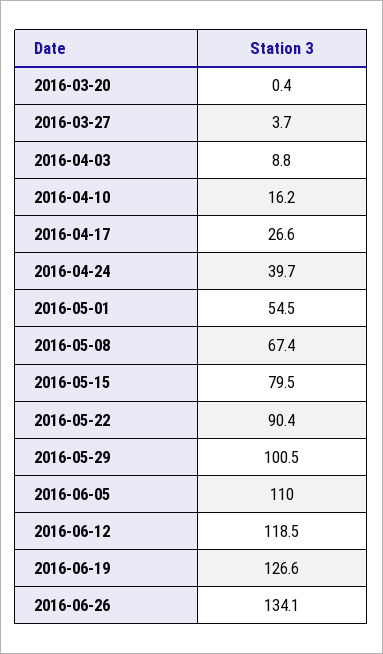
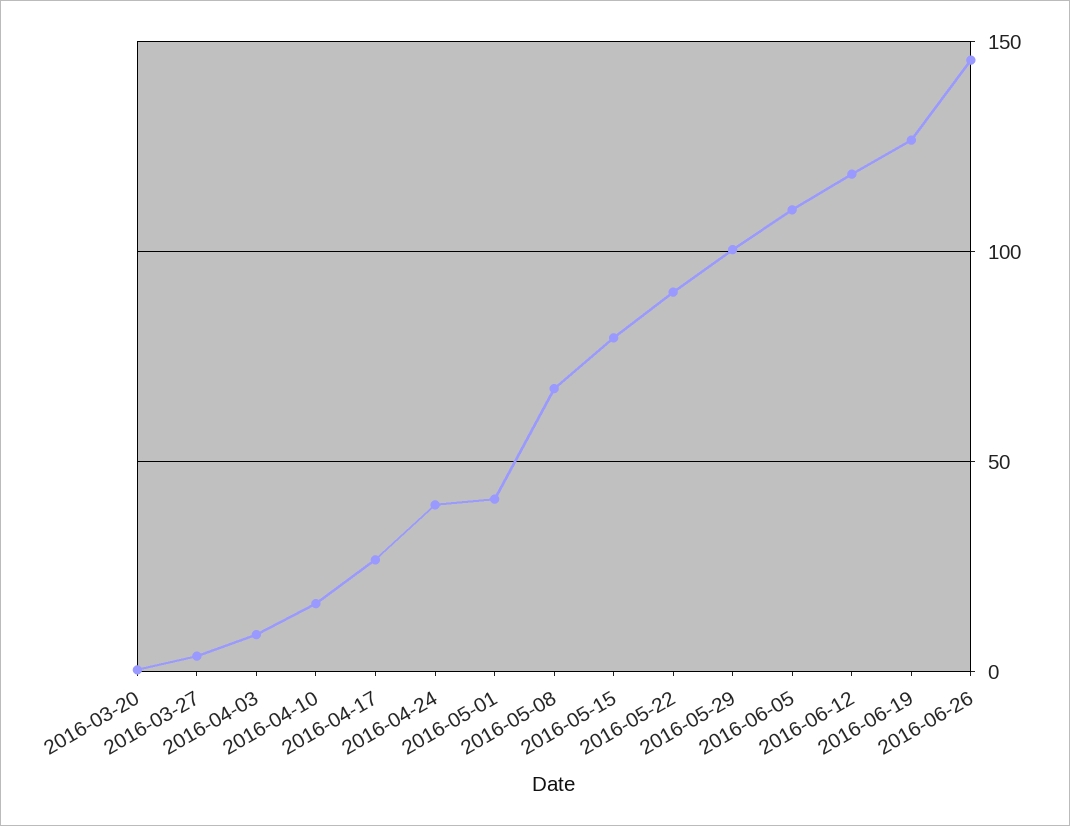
  {
    "2016-03-20": 0.4,
    "2016-03-27": 3.7,
    "2016-04-03": 8.8,
    "2016-04-10": 16.2,
    "2016-04-17": 26.6,
    "2016-04-24": 39.7,
-   "2016-05-01": 54.5,
+   "2016-05-01": 40,
    "2016-05-08": 67.4,
    "2016-05-15": 79.5,
    "2016-05-22": 90.4,
    "2016-05-29": 100.5,
    "2016-06-05": 110,
    "2016-06-12": 118.5,
    "2016-06-19": 126.6,
-   "2016-06-26": 134.1
+   "2016-06-26": 145
  }

